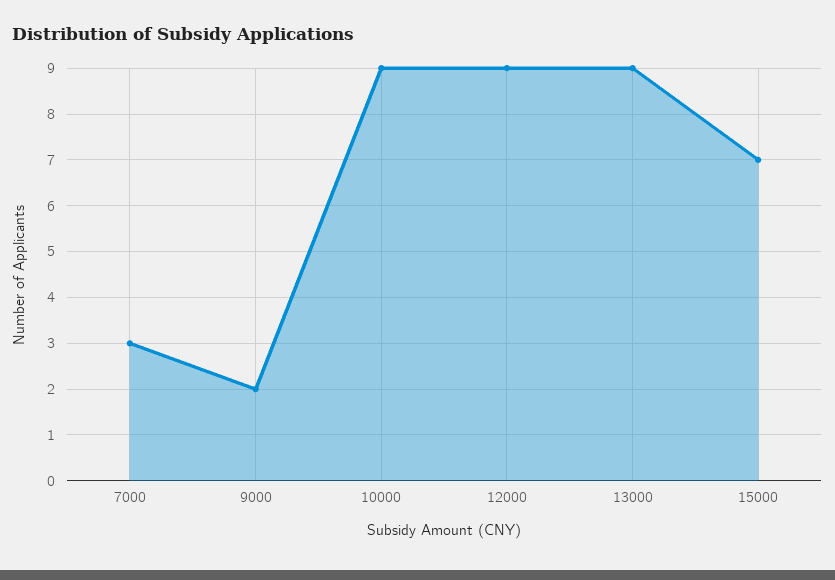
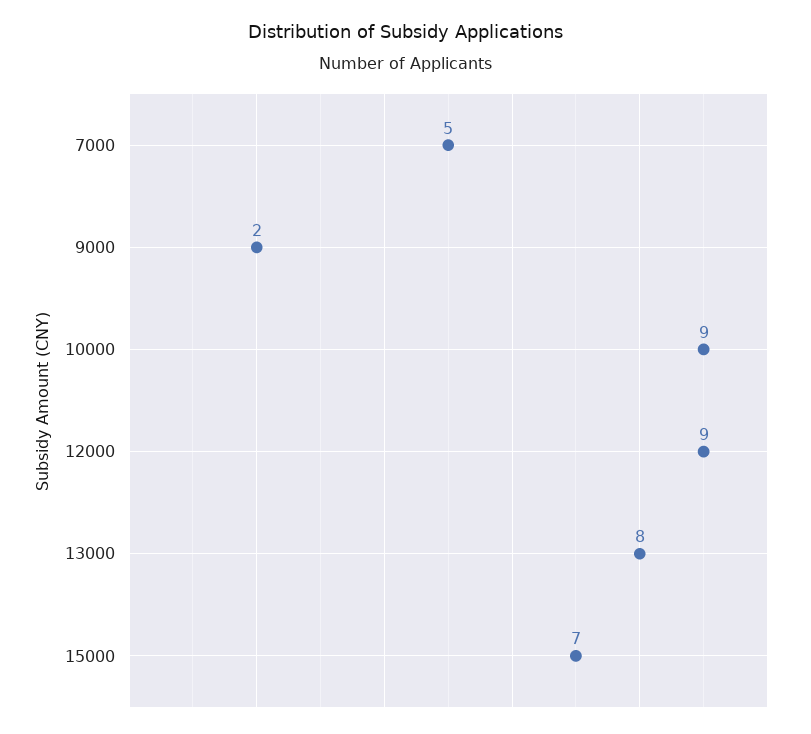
  {
-   "7000": 3,
+   "7000": 5,
    "9000": 2,
    "10000": 9,
    "12000": 9,
-   "13000": 9,
+   "13000": 8,
    "15000": 7
  }

